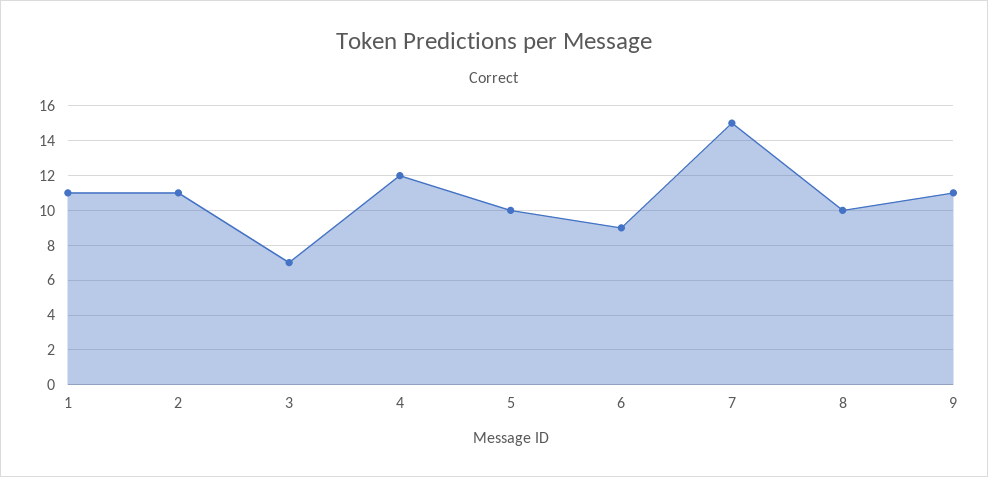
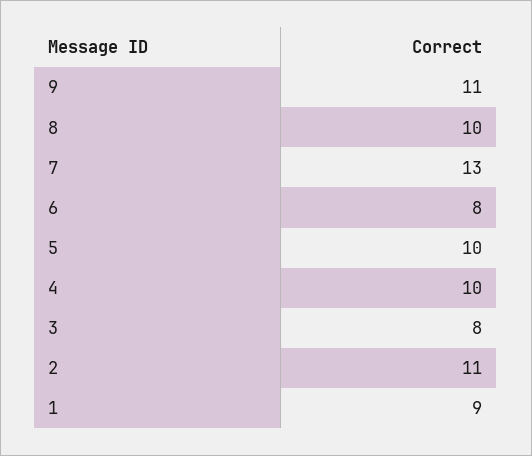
  {
-   "1": 11,
+   "1": 9,
    "2": 11,
-   "3": 7,
+   "3": 8,
-   "4": 12,
+   "4": 10,
    "5": 10,
-   "6": 9,
+   "6": 8,
-   "7": 15,
+   "7": 13,
    "8": 10,
    "9": 11
  }

